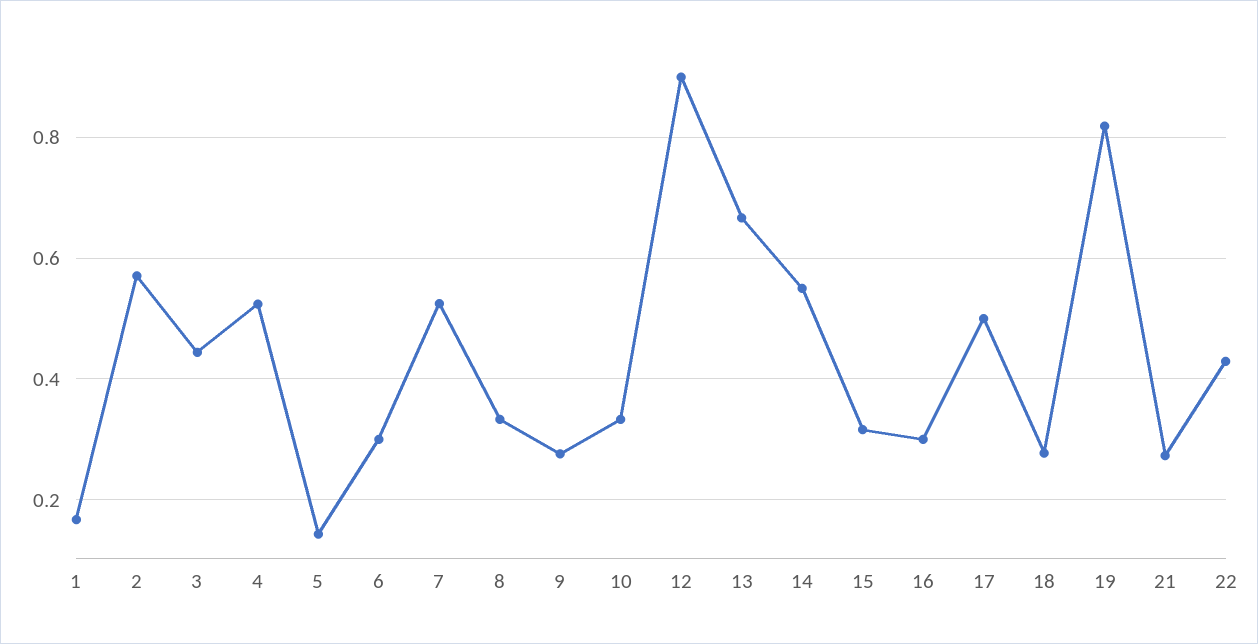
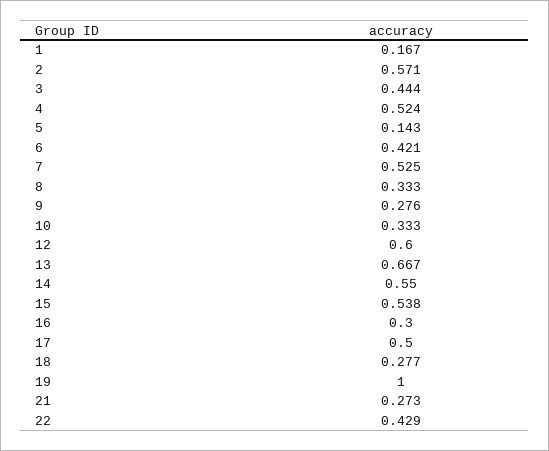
  {
    "1": 0.167,
    "2": 0.571,
    "3": 0.444,
    "4": 0.524,
    "5": 0.143,
-   "6": 0.3,
+   "6": 0.421,
    "7": 0.525,
    "8": 0.333,
    "9": 0.276,
    "10": 0.333,
-   "12": 0.9,
+   "12": 0.6,
    "13": 0.667,
    "14": 0.55,
-   "15": 0.32,
+   "15": 0.538,
    "16": 0.3,
    "17": 0.5,
    "18": 0.277,
-   "19": 0.82,
+   "19": 1,
    "21": 0.273,
    "22": 0.429
  }

